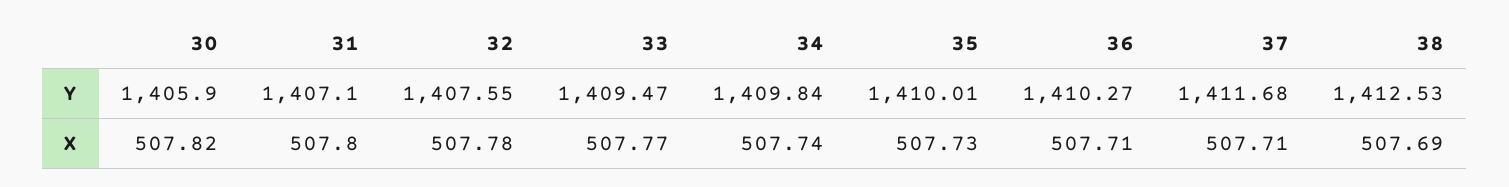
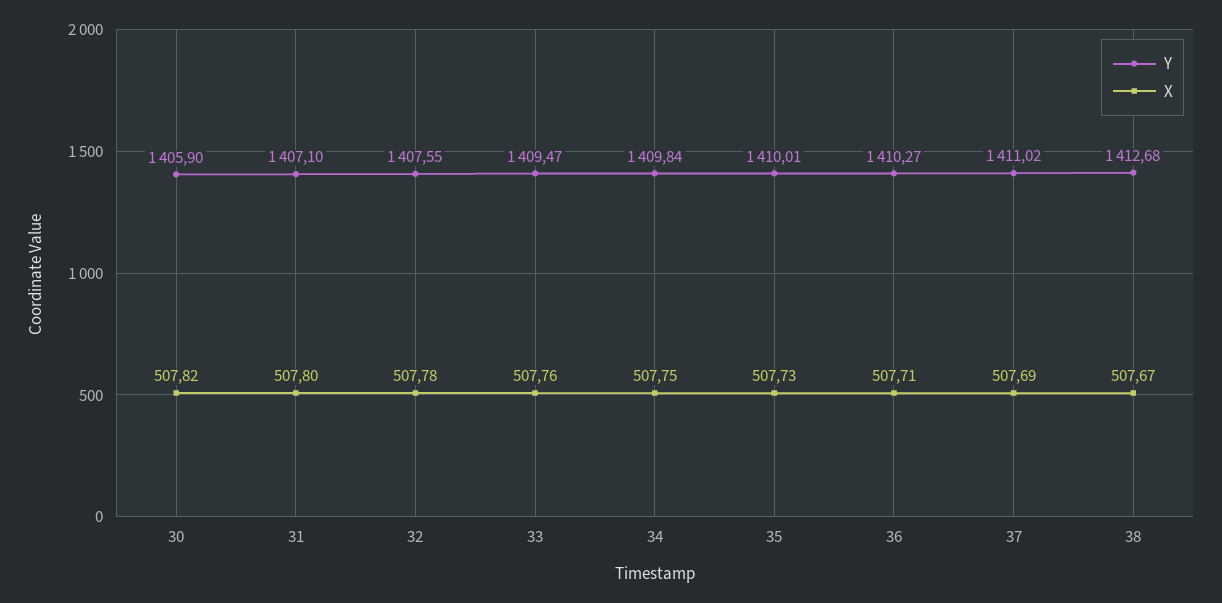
  {
    "Y": {
      "30": 1405.9,
      "31": 1407.1,
      "32": 1407.55,
      "33": 1409.47,
      "34": 1409.84,
      "35": 1410.01,
      "36": 1410.27,
-     "37": 1411.68,
+     "37": 1411.02,
-     "38": 1412.53
+     "38": 1412.68
    },
    "X": {
      "30": 507.82,
      "31": 507.8,
      "32": 507.78,
-     "33": 507.77,
+     "33": 507.76,
-     "34": 507.74,
+     "34": 507.75,
      "35": 507.73,
      "36": 507.71,
-     "37": 507.71,
+     "37": 507.69,
-     "38": 507.69
+     "38": 507.67
    }
  }

